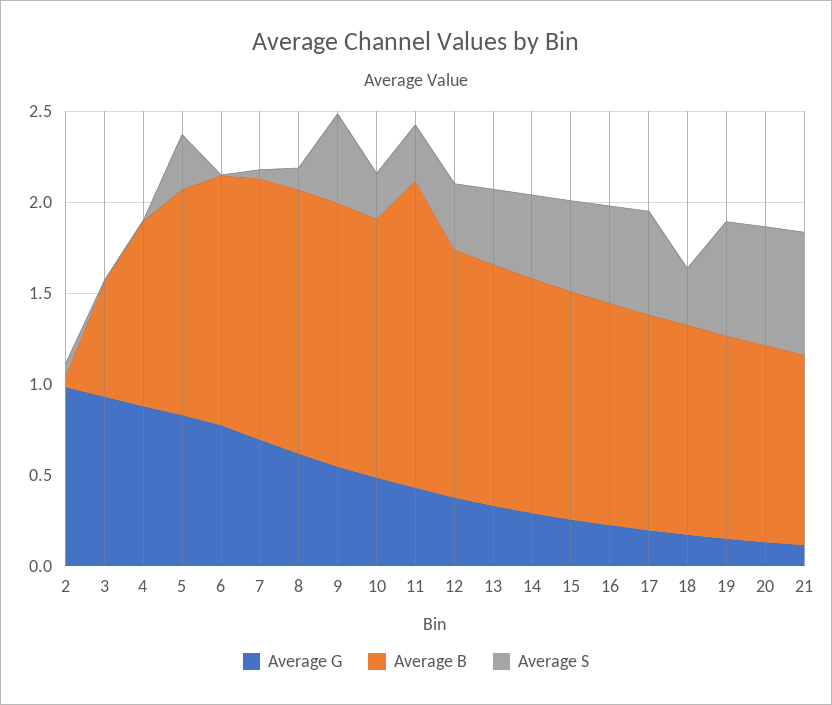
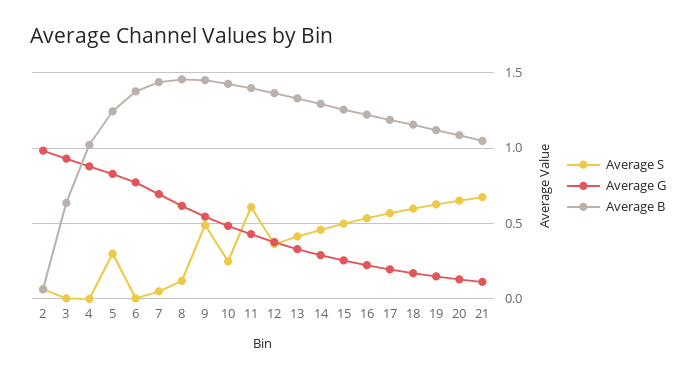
  {
    "Average G": {
      "2": 1,
      "3": 0.95,
      "4": 0.9,
      "5": 0.85,
      "6": 0.75,
      "7": 0.7,
      "8": 0.6,
      "9": 0.55,
      "10": 0.5,
      "11": 0.45,
      "12": 0.4,
      "13": 0.35,
      "14": 0.3,
      "15": 0.25,
      "16": 0.2,
      "17": 0.2,
      "18": 0.15,
      "19": 0.15,
      "20": 0.15,
      "21": 0.1
    },
    "Average B": {
      "2": 0.05,
      "3": 0.65,
      "4": 1,
      "5": 1.25,
      "6": 1.4,
      "7": 1.45,
      "8": 1.45,
      "9": 1.45,
      "10": 1.45,
-     "11": 1.7,
+     "11": 1.4,
      "12": 1.35,
      "13": 1.35,
      "14": 1.3,
      "15": 1.25,
      "16": 1.2,
      "17": 1.2,
      "18": 1.15,
      "19": 1.1,
      "20": 1.1,
      "21": 1.05
    },
    "Average S": {
      "2": 0.05,
      "3": 0,
      "4": 0,
      "5": 0.3,
      "6": 0,
      "7": 0.05,
      "8": 0.1,
      "9": 0.5,
      "10": 0.25,
-     "11": 0.3,
+     "11": 0.6,
      "12": 0.35,
      "13": 0.4,
      "14": 0.45,
      "15": 0.5,
      "16": 0.55,
      "17": 0.55,
-     "18": 0.3,
+     "18": 0.6,
      "19": 0.65,
      "20": 0.65,
      "21": 0.7
    }
  }

